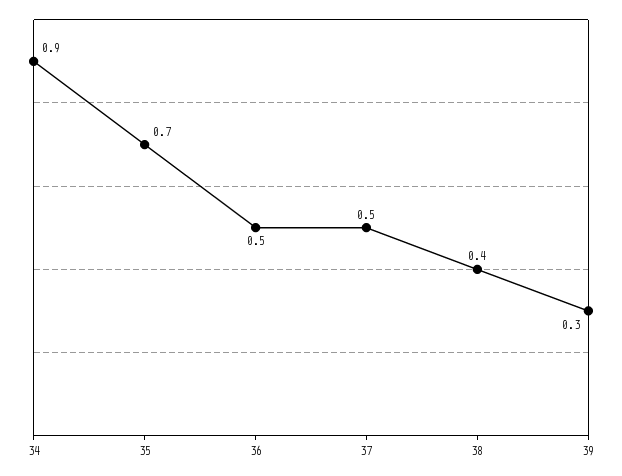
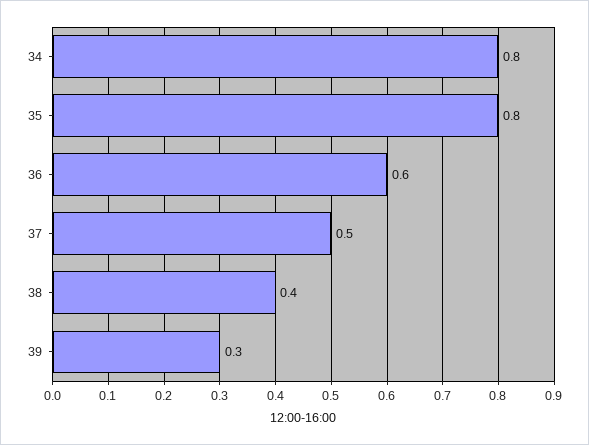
  {
-   "34": 0.9,
+   "34": 0.8,
-   "35": 0.7,
+   "35": 0.8,
-   "36": 0.5,
+   "36": 0.6,
    "37": 0.5,
    "38": 0.4,
    "39": 0.3
  }

